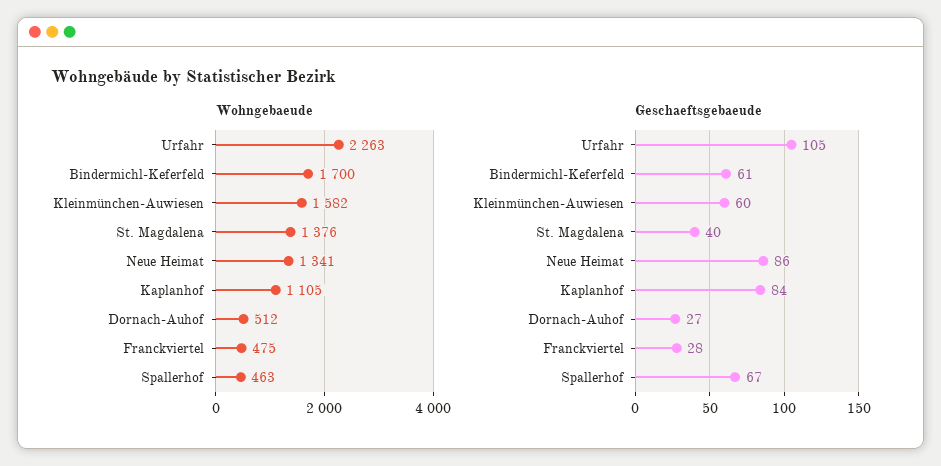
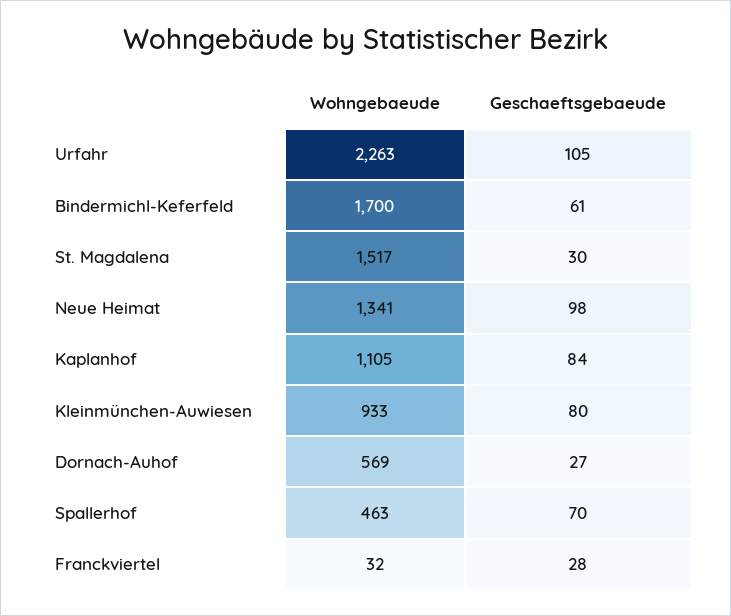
  {
    "Wohngebaeude": {
      "Urfahr": 2263,
      "Bindermichl-Keferfeld": 1700,
-     "Kleinmünchen-Auwiesen": 1582,
+     "Kleinmünchen-Auwiesen": 933,
-     "St. Magdalena": 1376,
+     "St. Magdalena": 1517,
      "Neue Heimat": 1341,
      "Kaplanhof": 1105,
-     "Dornach-Auhof": 512,
+     "Dornach-Auhof": 569,
-     "Franckviertel": 475,
+     "Franckviertel": 32,
      "Spallerhof": 463
    },
    "Geschaeftsgebaeude": {
      "Urfahr": 105,
      "Bindermichl-Keferfeld": 61,
-     "Kleinmünchen-Auwiesen": 60,
+     "Kleinmünchen-Auwiesen": 80,
-     "St. Magdalena": 40,
+     "St. Magdalena": 30,
-     "Neue Heimat": 86,
+     "Neue Heimat": 98,
      "Kaplanhof": 84,
      "Dornach-Auhof": 27,
      "Franckviertel": 28,
-     "Spallerhof": 67
+     "Spallerhof": 70
    }
  }

